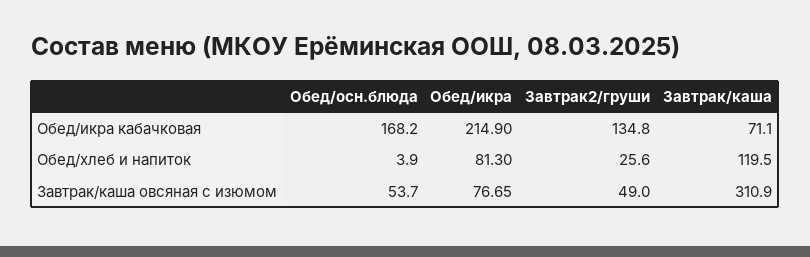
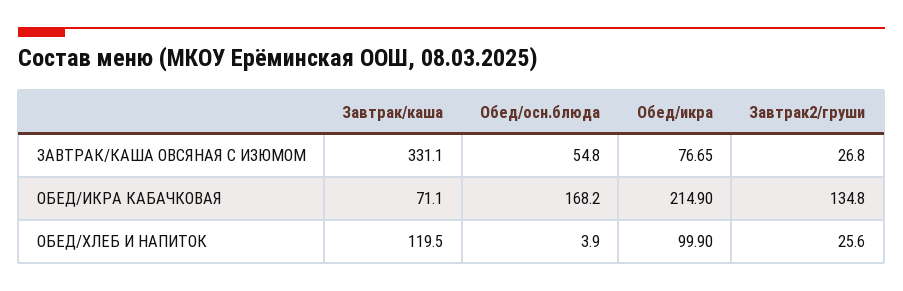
  {
    "Обед/осн.блюда": {
      "Обед/икра кабачковая": 168.2,
      "Обед/хлеб и напиток": 3.9,
-     "Завтрак/каша овсяная с изюмом": 53.7
+     "Завтрак/каша овсяная с изюмом": 54.8
    },
    "Обед/икра": {
      "Обед/икра кабачковая": 214.9,
-     "Обед/хлеб и напиток": 81.3,
+     "Обед/хлеб и напиток": 99.9,
      "Завтрак/каша овсяная с изюмом": 76.65
    },
    "Завтрак2/груши": {
      "Обед/икра кабачковая": 134.8,
      "Обед/хлеб и напиток": 25.6,
-     "Завтрак/каша овсяная с изюмом": 49
+     "Завтрак/каша овсяная с изюмом": 26.8
    },
    "Завтрак/каша": {
      "Обед/икра кабачковая": 71.1,
      "Обед/хлеб и напиток": 119.5,
-     "Завтрак/каша овсяная с изюмом": 310.9
+     "Завтрак/каша овсяная с изюмом": 331.1
    }
  }

